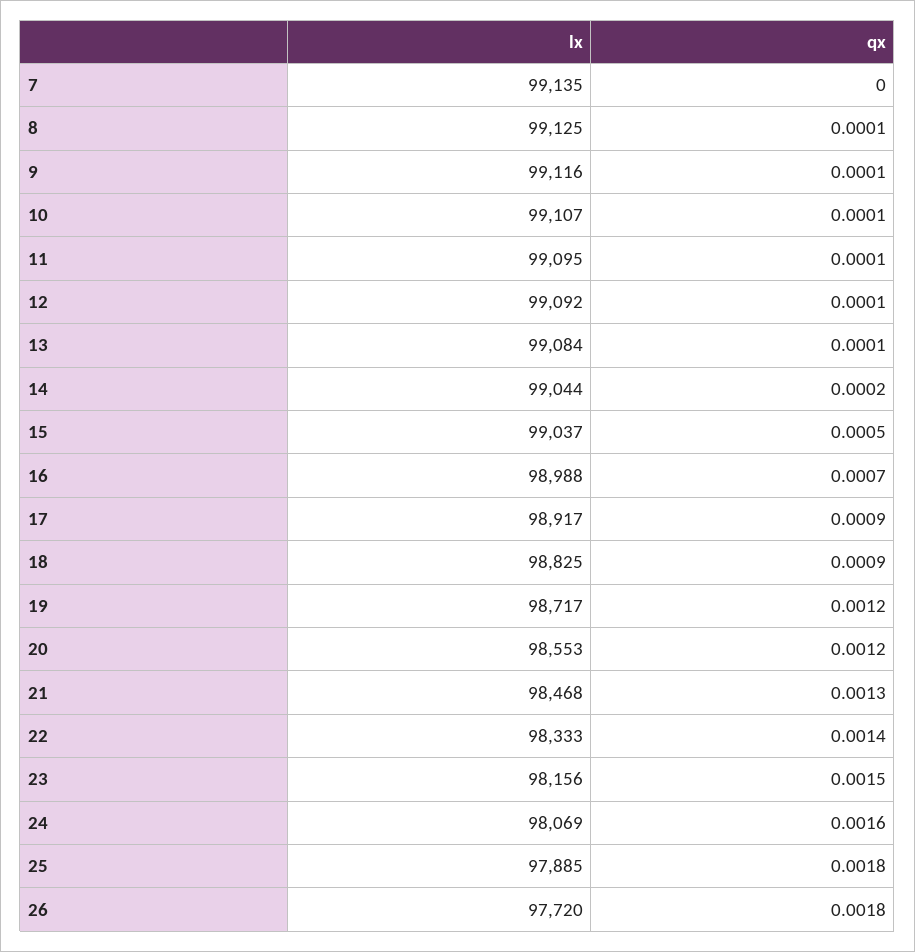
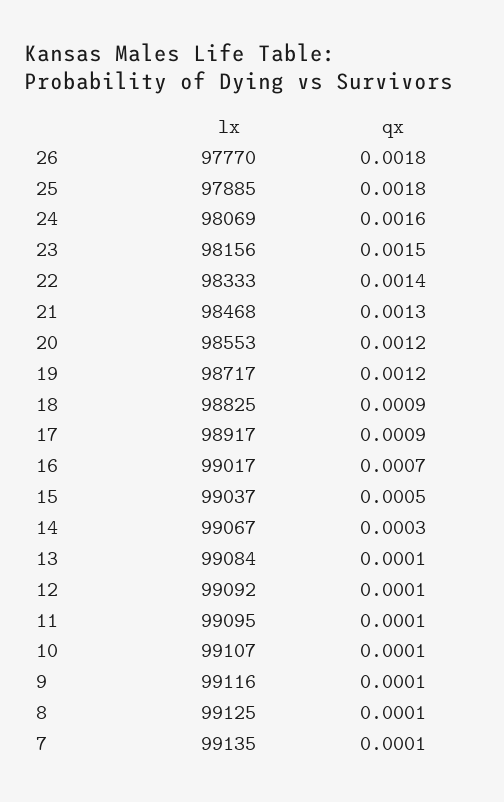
  {
    "lx": {
      "7": 99135,
      "8": 99125,
      "9": 99116,
      "10": 99107,
      "11": 99095,
      "12": 99092,
      "13": 99084,
-     "14": 99044,
+     "14": 99067,
      "15": 99037,
-     "16": 98988,
+     "16": 99017,
      "17": 98917,
      "18": 98825,
      "19": 98717,
      "20": 98553,
      "21": 98468,
      "22": 98333,
      "23": 98156,
      "24": 98069,
      "25": 97885,
-     "26": 97720
+     "26": 97770
    },
    "qx": {
-     "7": 0,
+     "7": 0.0001,
      "8": 0.0001,
      "9": 0.0001,
      "10": 0.0001,
      "11": 0.0001,
      "12": 0.0001,
      "13": 0.0001,
-     "14": 0.0002,
+     "14": 0.0003,
      "15": 0.0005,
      "16": 0.0007,
      "17": 0.0009,
      "18": 0.0009,
      "19": 0.0012,
      "20": 0.0012,
      "21": 0.0013,
      "22": 0.0014,
      "23": 0.0015,
      "24": 0.0016,
      "25": 0.0018,
      "26": 0.0018
    }
  }

